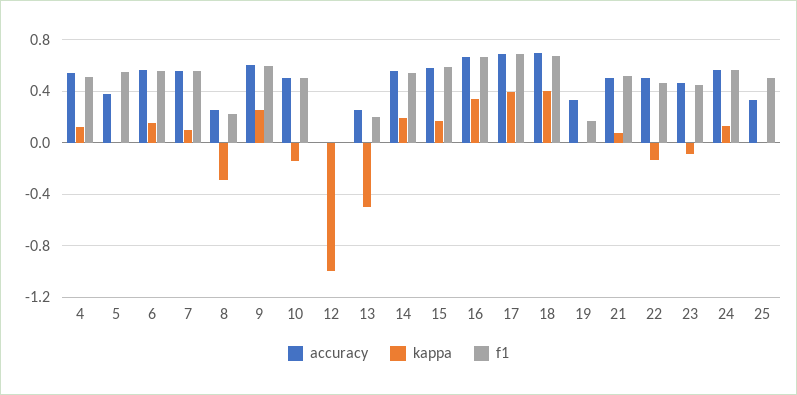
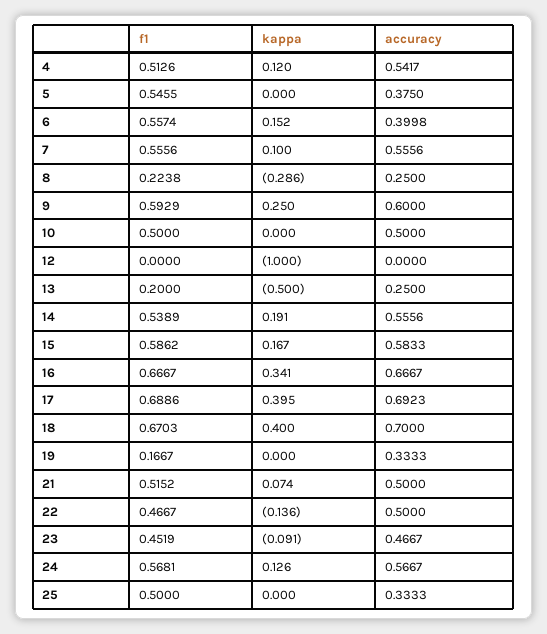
  {
    "accuracy": {
      "4": 0.5417,
      "5": 0.375,
-     "6": 0.55,
+     "6": 0.3998,
      "7": 0.5556,
      "8": 0.25,
      "9": 0.6,
      "10": 0.5,
      "12": 0,
      "13": 0.25,
      "14": 0.5556,
      "15": 0.5833,
      "16": 0.6667,
      "17": 0.6923,
      "18": 0.7,
      "19": 0.3333,
      "21": 0.5,
      "22": 0.5,
      "23": 0.4667,
      "24": 0.5667,
      "25": 0.3333
    },
    "kappa": {
      "4": 0.12,
      "5": 0,
      "6": 0.152,
      "7": 0.1,
      "8": -0.286,
      "9": 0.25,
-     "10": -0.15,
+     "10": 0,
      "12": -1,
      "13": -0.5,
      "14": 0.191,
      "15": 0.167,
      "16": 0.341,
      "17": 0.395,
      "18": 0.4,
      "19": 0,
      "21": 0.074,
      "22": -0.136,
      "23": -0.091,
      "24": 0.126,
      "25": 0
    },
    "f1": {
      "4": 0.5126,
      "5": 0.5455,
      "6": 0.5574,
      "7": 0.5556,
      "8": 0.2238,
      "9": 0.5929,
      "10": 0.5,
      "12": 0,
      "13": 0.2,
      "14": 0.5389,
      "15": 0.5862,
      "16": 0.6667,
      "17": 0.6886,
      "18": 0.6703,
      "19": 0.1667,
      "21": 0.5152,
      "22": 0.4667,
      "23": 0.4519,
      "24": 0.5681,
      "25": 0.5
    }
  }

